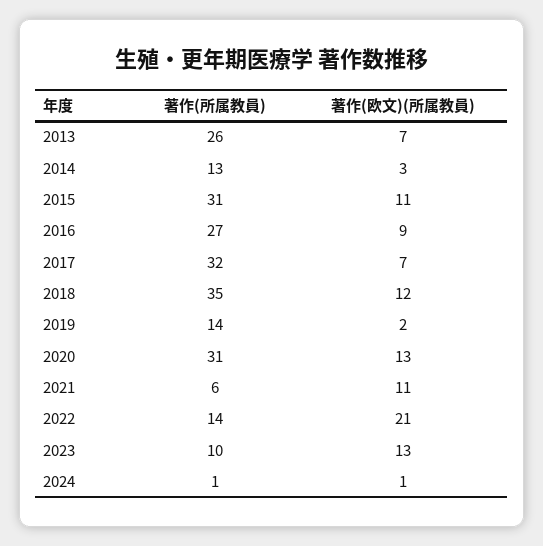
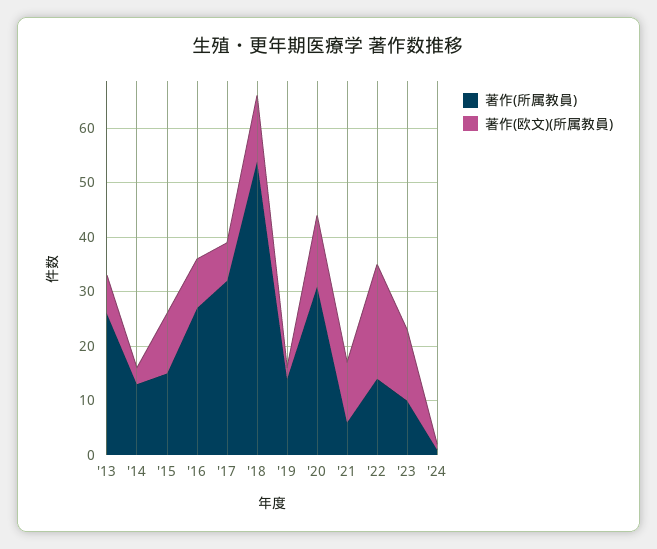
  {
    "著作(所属教員)": {
      "2013": 26,
      "2014": 13,
-     "2015": 31,
+     "2015": 15,
      "2016": 27,
      "2017": 32,
-     "2018": 35,
+     "2018": 55,
      "2019": 14,
      "2020": 31,
      "2021": 6,
      "2022": 14,
      "2023": 10,
      "2024": 1
    },
    "著作(欧文)(所属教員)": {
      "2013": 7,
      "2014": 3,
      "2015": 11,
      "2016": 9,
      "2017": 7,
      "2018": 12,
      "2019": 2,
      "2020": 13,
      "2021": 11,
      "2022": 21,
      "2023": 13,
      "2024": 1
    }
  }

